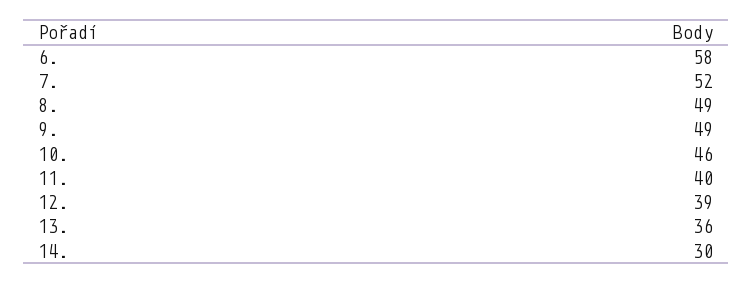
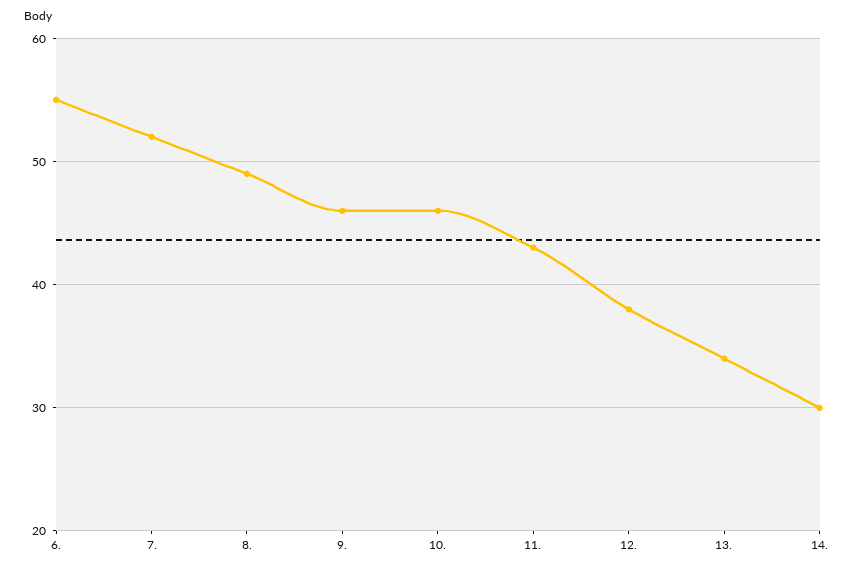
  {
-   "6.": 58,
+   "6.": 55,
    "7.": 52,
    "8.": 49,
-   "9.": 49,
+   "9.": 46,
    "10.": 46,
-   "11.": 40,
+   "11.": 43,
-   "12.": 39,
+   "12.": 38,
-   "13.": 36,
+   "13.": 34,
    "14.": 30
  }

